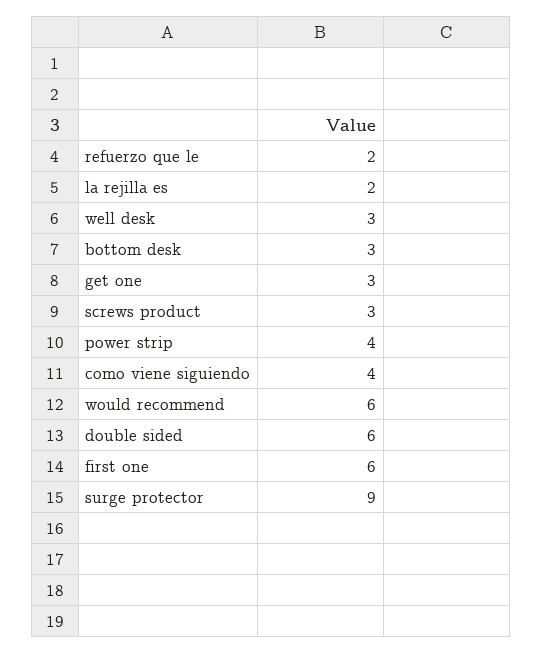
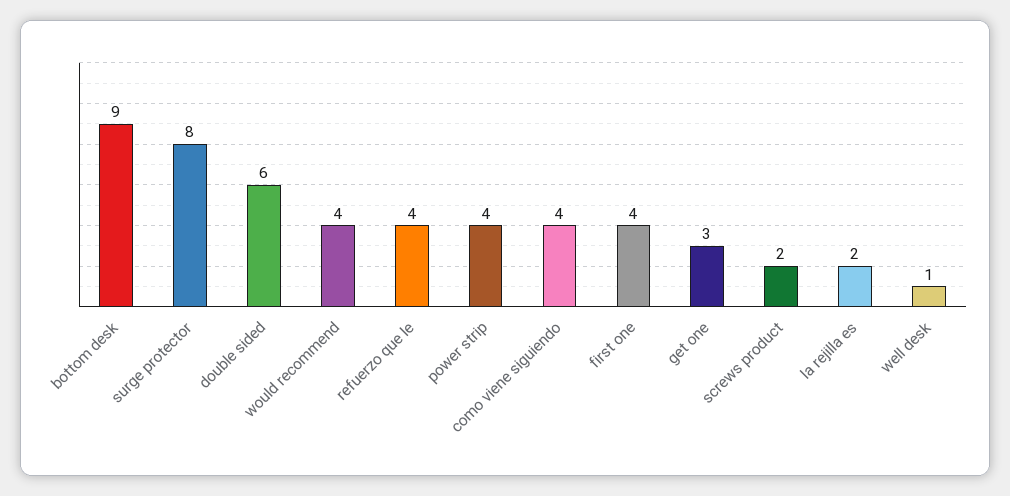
  {
-   "refuerzo que le": 2,
+   "refuerzo que le": 4,
    "la rejilla es": 2,
-   "well desk": 3,
+   "well desk": 1,
-   "bottom desk": 3,
+   "bottom desk": 9,
    "get one": 3,
-   "screws product": 3,
+   "screws product": 2,
    "power strip": 4,
    "como viene siguiendo": 4,
-   "would recommend": 6,
+   "would recommend": 4,
    "double sided": 6,
-   "first one": 6,
+   "first one": 4,
-   "surge protector": 9
+   "surge protector": 8
  }

